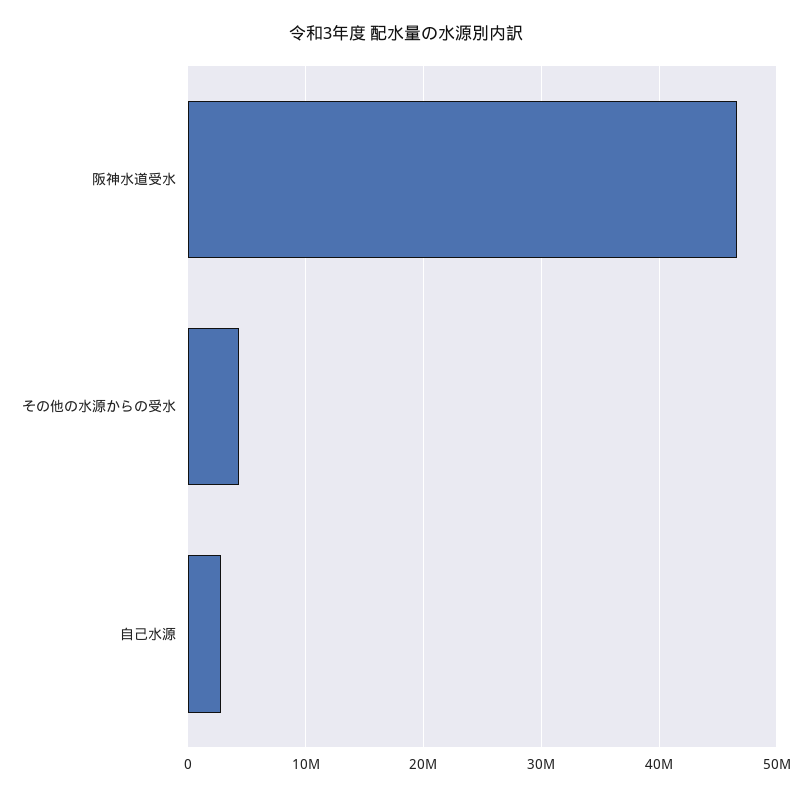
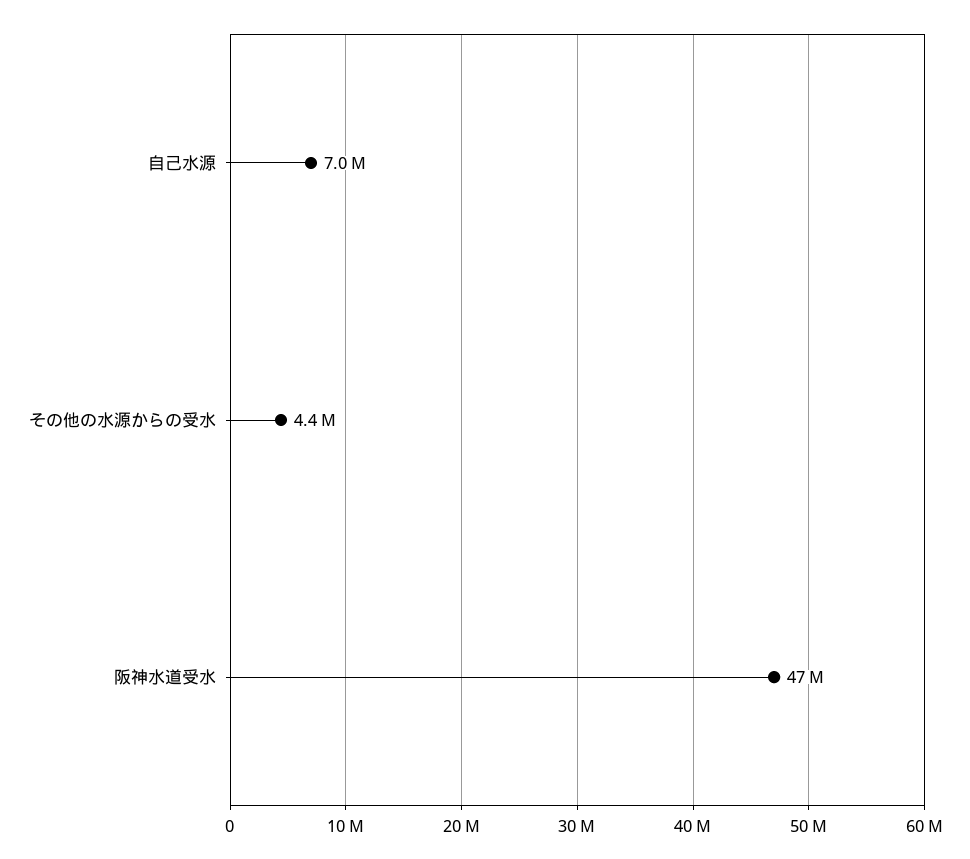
  {
    "阪神水道受水": 47000000,
    "その他の水源からの受水": 4400000,
-   "自己水源": 3000000
+   "自己水源": 7000000
  }

